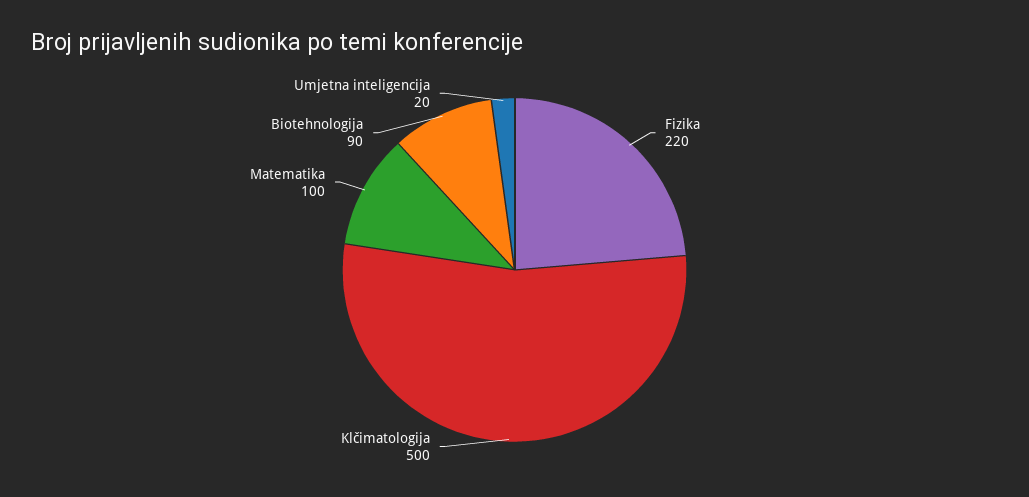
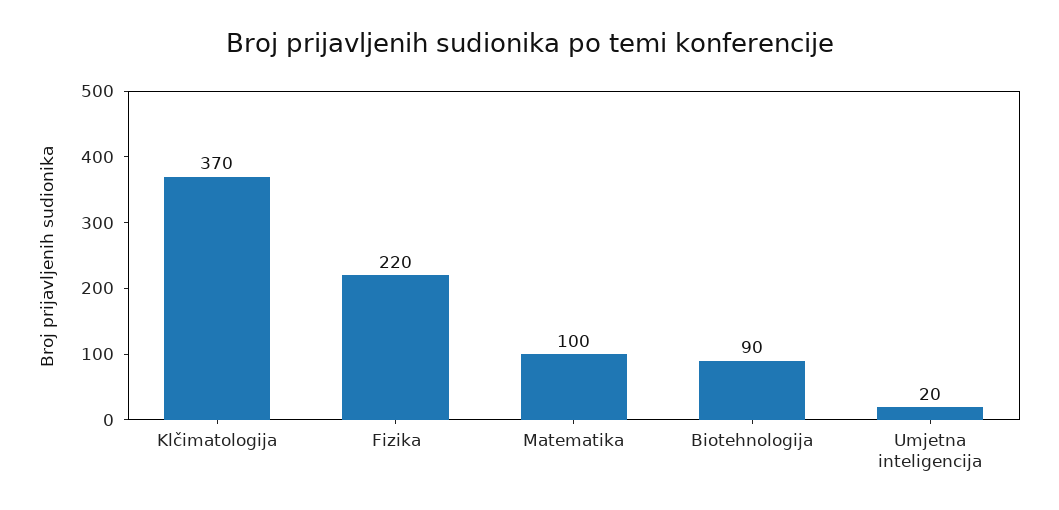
  {
    "Fizika": 220,
-   "Klčimatologija": 500,
+   "Klčimatologija": 370,
    "Matematika": 100,
    "Biotehnologija": 90,
    "Umjetna inteligencija": 20
  }

